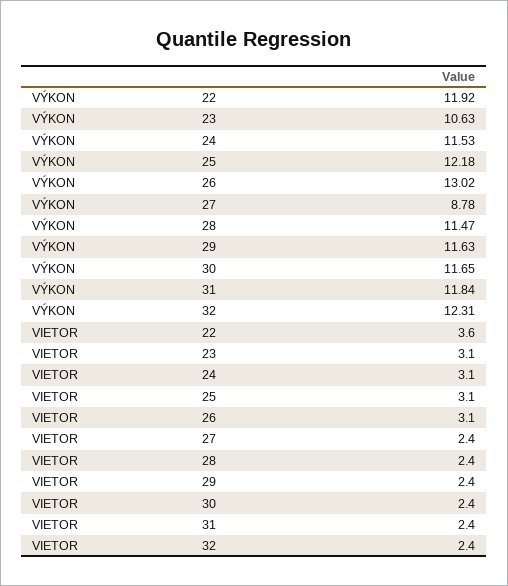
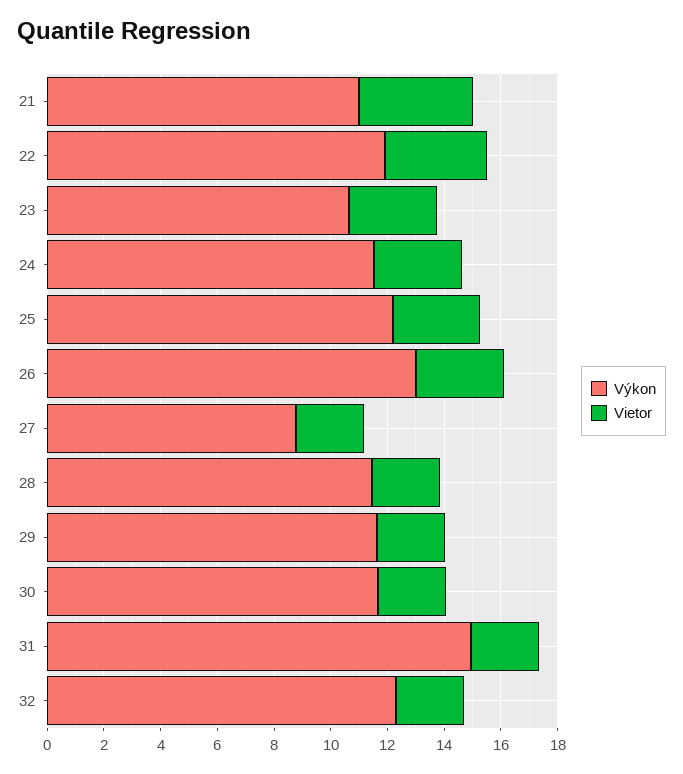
  {
    "VÝKON": {
      "22": 11.92,
      "23": 10.63,
      "24": 11.53,
      "25": 12.18,
      "26": 13.02,
      "27": 8.78,
      "28": 11.47,
      "29": 11.63,
      "30": 11.65,
-     "31": 11.84,
+     "31": 15,
-     "32": 12.31
+     "32": 12.31,
+     "21": 11
    },
    "VIETOR": {
      "22": 3.6,
      "23": 3.1,
      "24": 3.1,
      "25": 3.1,
      "26": 3.1,
      "27": 2.4,
      "28": 2.4,
      "29": 2.4,
      "30": 2.4,
      "31": 2.4,
-     "32": 2.4
+     "32": 2.4,
+     "21": 4
    }
  }

